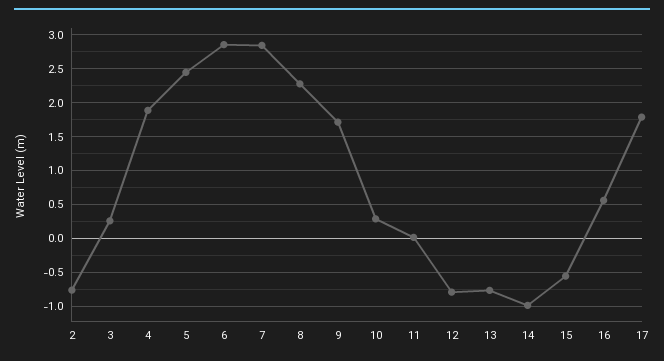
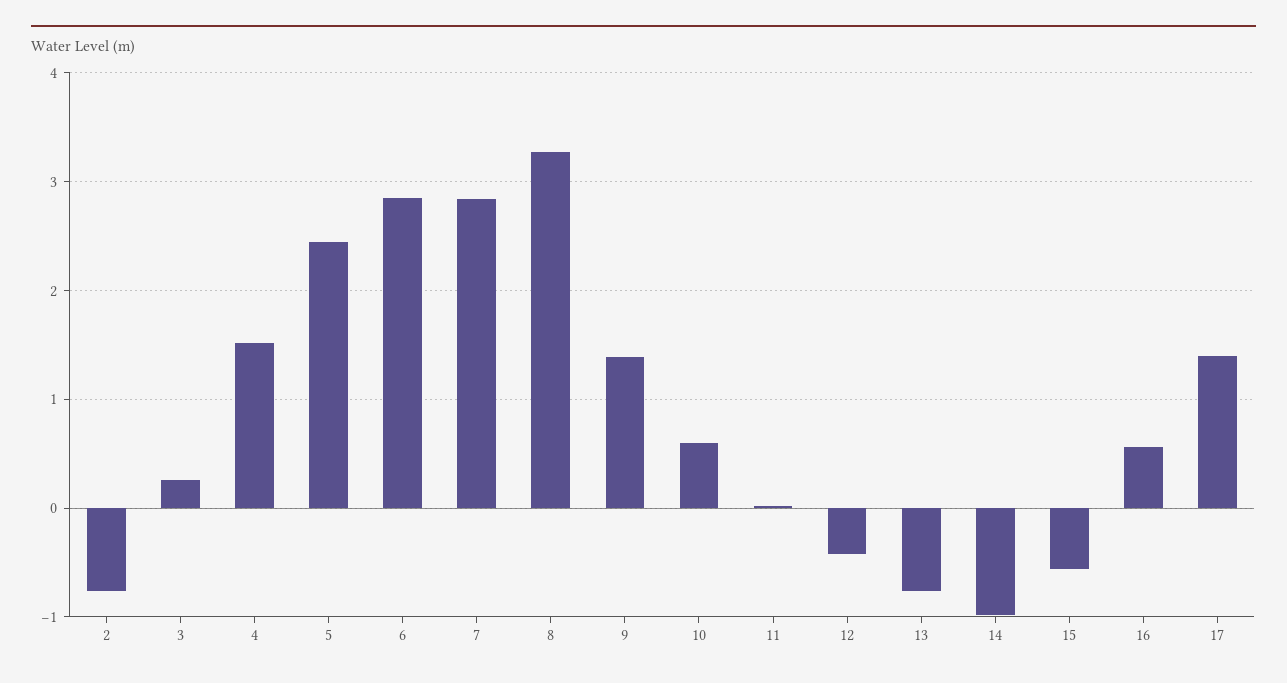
  {
    "2": -0.8,
    "3": 0.3,
-   "4": 1.9,
+   "4": 1.5,
    "5": 2.4,
    "6": 2.9,
    "7": 2.8,
-   "8": 2.3,
+   "8": 3.3,
-   "9": 1.7,
+   "9": 1.4,
-   "10": 0.3,
+   "10": 0.6,
    "11": 0,
-   "12": -0.8,
+   "12": -0.4,
    "13": -0.8,
    "14": -1,
    "15": -0.6,
    "16": 0.6,
-   "17": 1.8
+   "17": 1.4
  }

